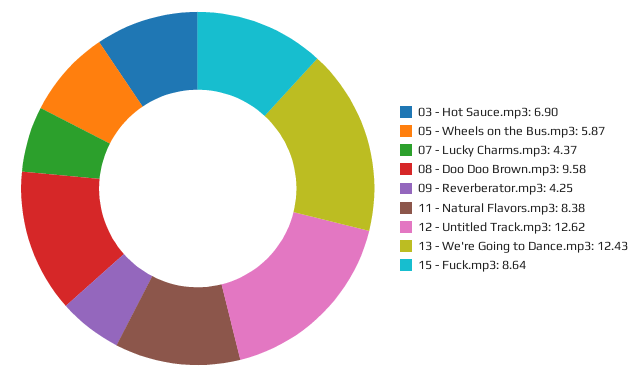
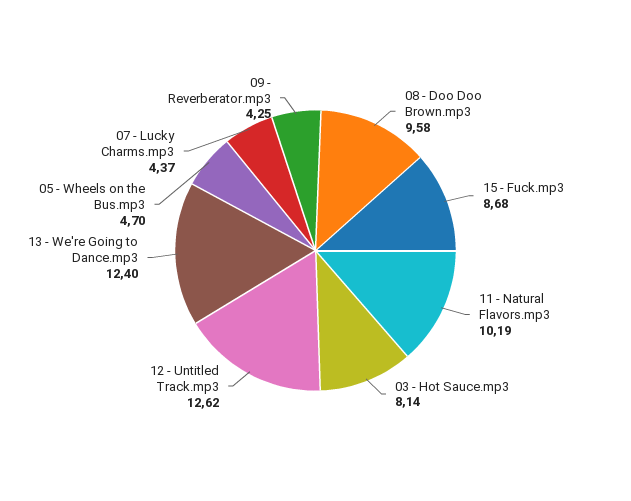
  {
-   "03 - Hot Sauce.mp3": 6.9,
+   "03 - Hot Sauce.mp3": 8.14,
-   "05 - Wheels on the Bus.mp3": 5.87,
+   "05 - Wheels on the Bus.mp3": 4.7,
    "07 - Lucky Charms.mp3": 4.37,
    "08 - Doo Doo Brown.mp3": 9.58,
    "09 - Reverberator.mp3": 4.25,
-   "11 - Natural Flavors.mp3": 8.38,
+   "11 - Natural Flavors.mp3": 10.19,
    "12 - Untitled Track.mp3": 12.62,
-   "13 - We're Going to Dance.mp3": 12.43,
+   "13 - We're Going to Dance.mp3": 12.4,
-   "15 - Fuck.mp3": 8.64
+   "15 - Fuck.mp3": 8.68
  }

